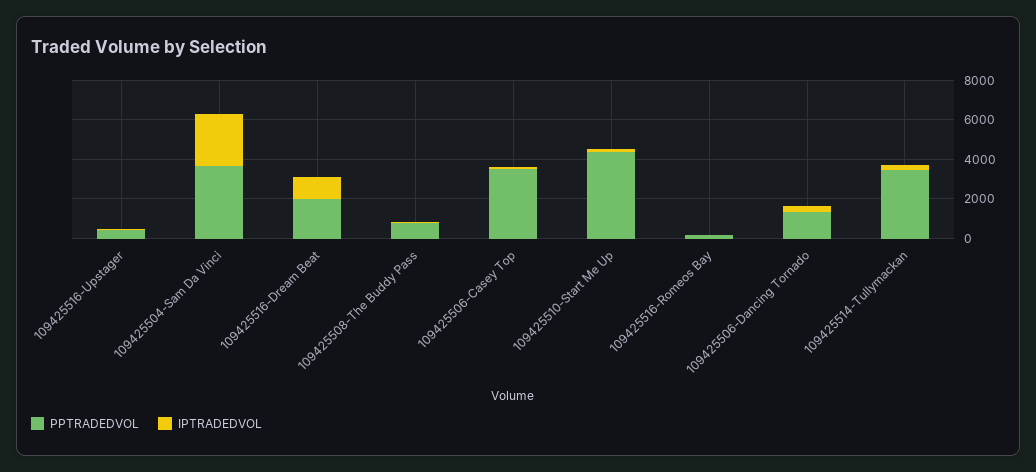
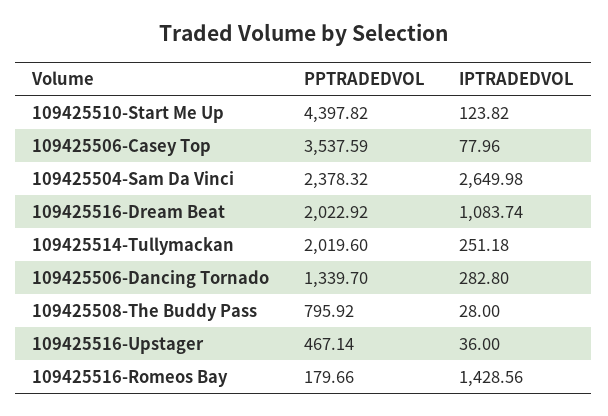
  {
    "PPTRADEDVOL": {
      "109425516-Upstager": 467.14,
-     "109425504-Sam Da Vinci": 3500,
+     "109425504-Sam Da Vinci": 2378.32,
      "109425516-Dream Beat": 2022.92,
      "109425508-The Buddy Pass": 795.92,
      "109425506-Casey Top": 3537.59,
      "109425510-Start Me Up": 4397.82,
      "109425516-Romeos Bay": 179.66,
      "109425506-Dancing Tornado": 1339.7,
-     "109425514-Tullymackan": 3500
+     "109425514-Tullymackan": 2019.6
    },
    "IPTRADEDVOL": {
      "109425516-Upstager": 36,
      "109425504-Sam Da Vinci": 2649.98,
      "109425516-Dream Beat": 1083.74,
      "109425508-The Buddy Pass": 28,
      "109425506-Casey Top": 77.96,
      "109425510-Start Me Up": 123.82,
-     "109425516-Romeos Bay": 0,
+     "109425516-Romeos Bay": 1428.56,
      "109425506-Dancing Tornado": 282.8,
      "109425514-Tullymackan": 251.18
    }
  }

